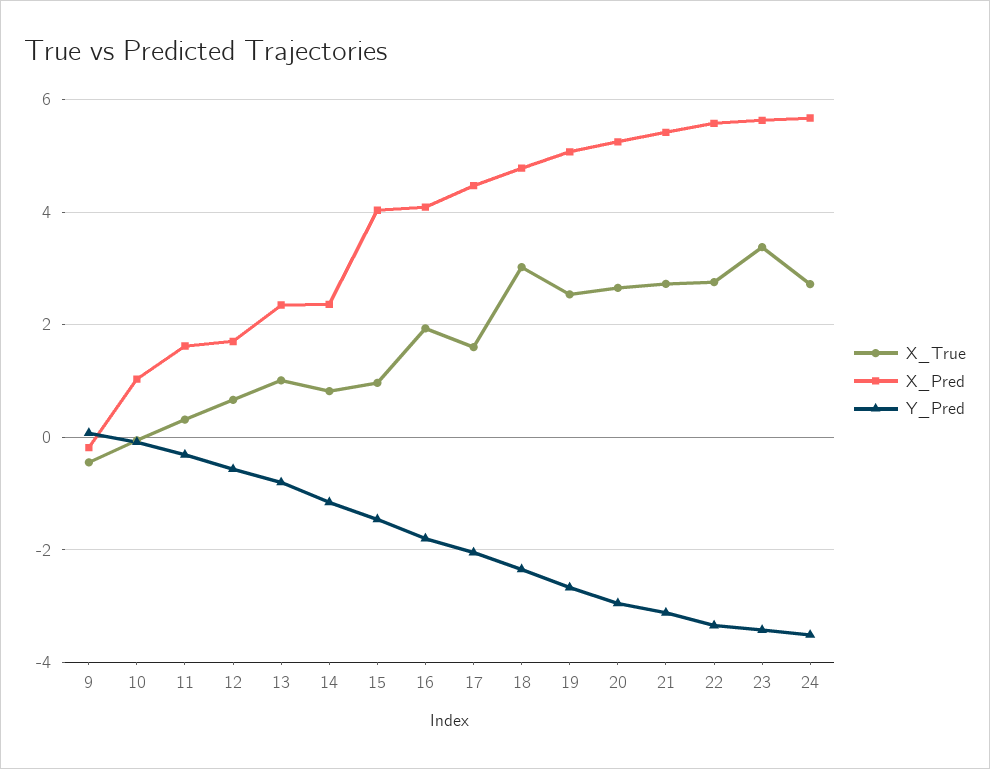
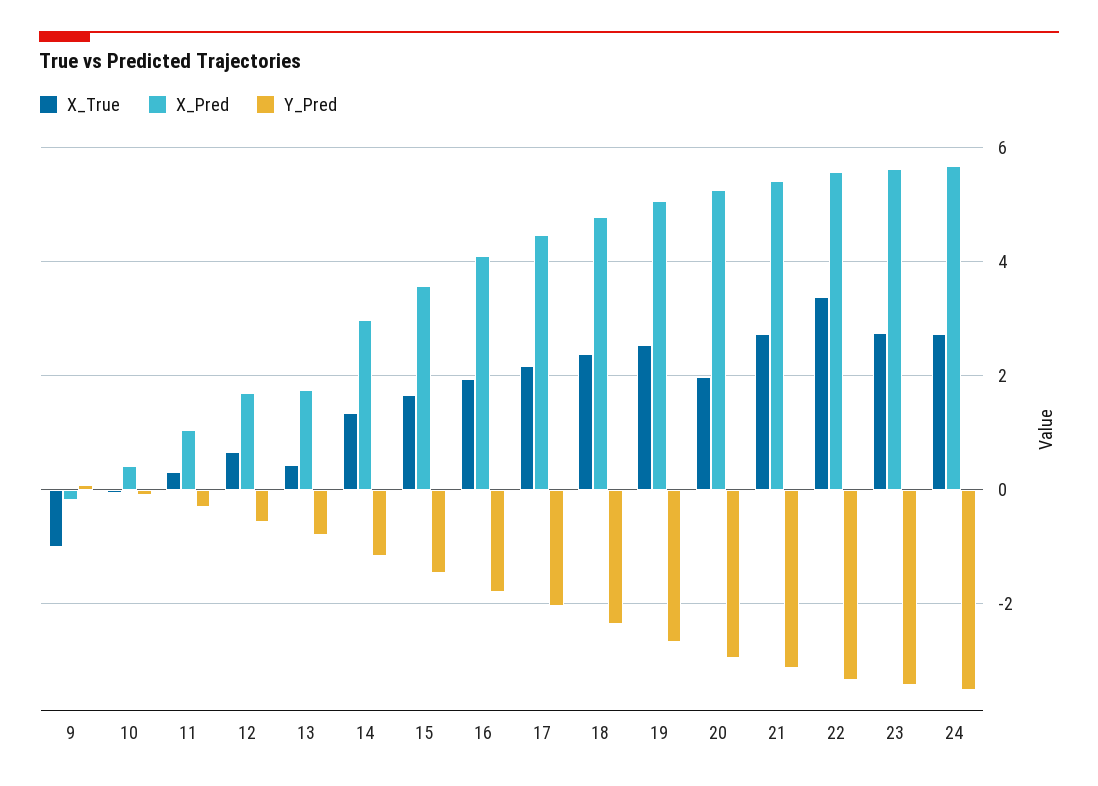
  {
    "X_True": {
-     "9": -0.4,
+     "9": -1,
      "10": 0,
      "11": 0.4,
      "12": 0.6,
-     "13": 1,
+     "13": 0.4,
-     "14": 0.8,
+     "14": 1.4,
-     "15": 1,
+     "15": 1.6,
      "16": 2,
-     "17": 1.6,
+     "17": 2.2,
-     "18": 3,
+     "18": 2.4,
      "19": 2.6,
-     "20": 2.6,
+     "20": 2,
      "21": 2.8,
-     "22": 2.8,
+     "22": 3.4,
-     "23": 3.4,
+     "23": 2.8,
      "24": 2.8
    },
    "X_Pred": {
      "9": -0.2,
-     "10": 1,
+     "10": 0.4,
-     "11": 1.6,
+     "11": 1,
      "12": 1.8,
-     "13": 2.4,
+     "13": 1.8,
-     "14": 2.4,
+     "14": 3,
-     "15": 4,
+     "15": 3.6,
      "16": 4,
      "17": 4.4,
      "18": 4.8,
      "19": 5,
      "20": 5.2,
      "21": 5.4,
      "22": 5.6,
      "23": 5.6,
      "24": 5.6
    },
    "Y_Pred": {
      "9": 0,
      "10": 0,
      "11": -0.4,
      "12": -0.6,
      "13": -0.8,
      "14": -1.2,
      "15": -1.4,
      "16": -1.8,
      "17": -2,
      "18": -2.4,
      "19": -2.6,
      "20": -3,
      "21": -3.2,
      "22": -3.4,
      "23": -3.4,
      "24": -3.6
    }
  }

